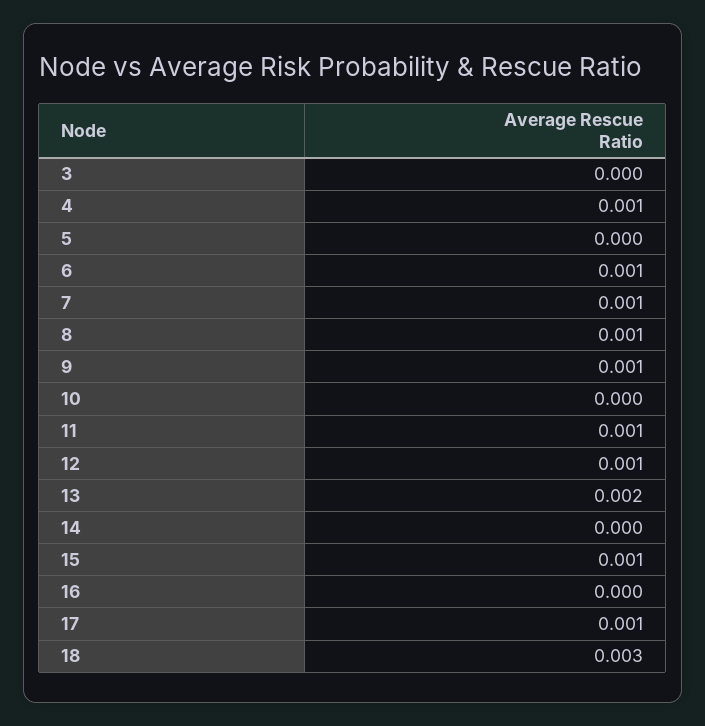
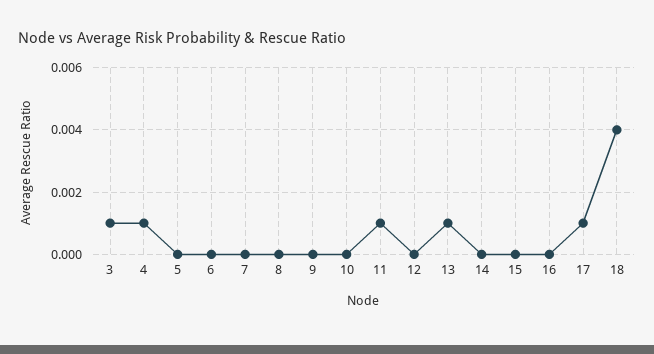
  {
-   "3": 0,
+   "3": 0.001,
    "4": 0.001,
    "5": 0,
-   "6": 0.001,
+   "6": 0,
-   "7": 0.001,
+   "7": 0,
-   "8": 0.001,
+   "8": 0,
-   "9": 0.001,
+   "9": 0,
    "10": 0,
    "11": 0.001,
-   "12": 0.001,
+   "12": 0,
-   "13": 0.002,
+   "13": 0.001,
    "14": 0,
-   "15": 0.001,
+   "15": 0,
    "16": 0,
    "17": 0.001,
-   "18": 0.003
+   "18": 0.004
  }

